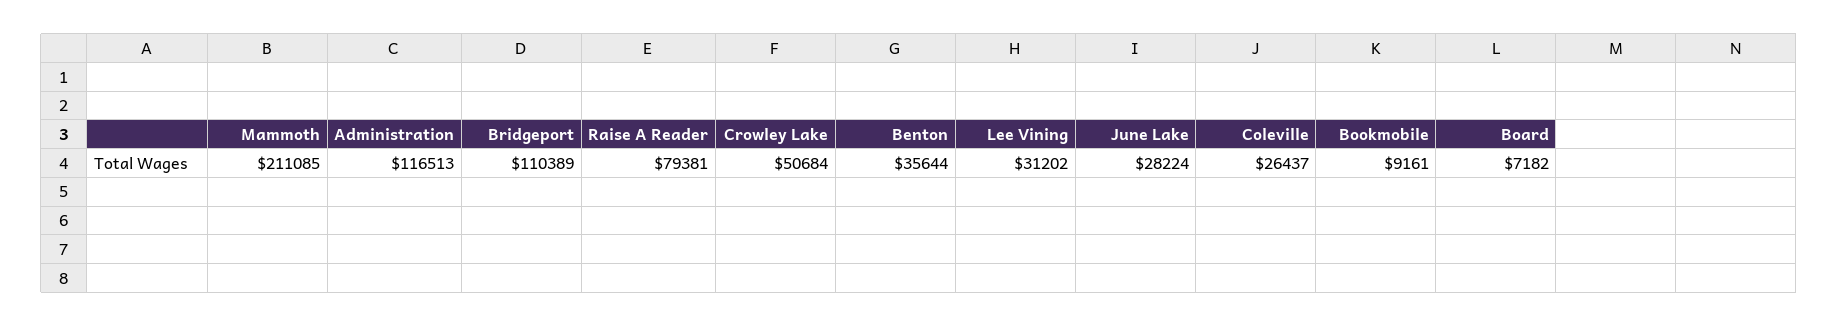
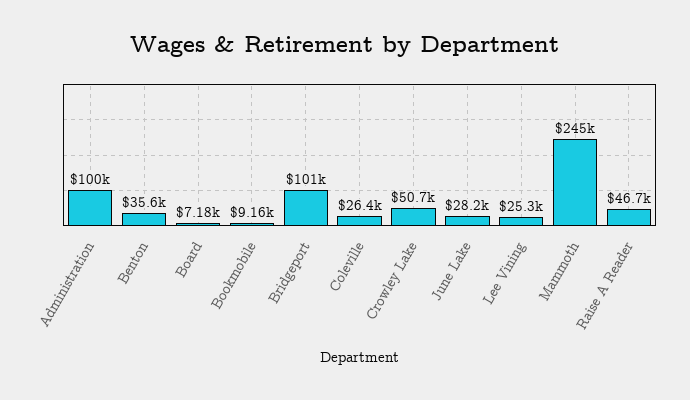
  {
-   "Mammoth": 211085,
+   "Mammoth": 245000,
-   "Administration": 116513,
+   "Administration": 100000,
-   "Bridgeport": 110389,
+   "Bridgeport": 101000,
-   "Raise A Reader": 79381,
+   "Raise A Reader": 46700,
    "Crowley Lake": 50684,
    "Benton": 35644,
-   "Lee Vining": 31202,
+   "Lee Vining": 25300,
    "June Lake": 28224,
    "Coleville": 26437,
    "Bookmobile": 9161,
    "Board": 7182
  }

